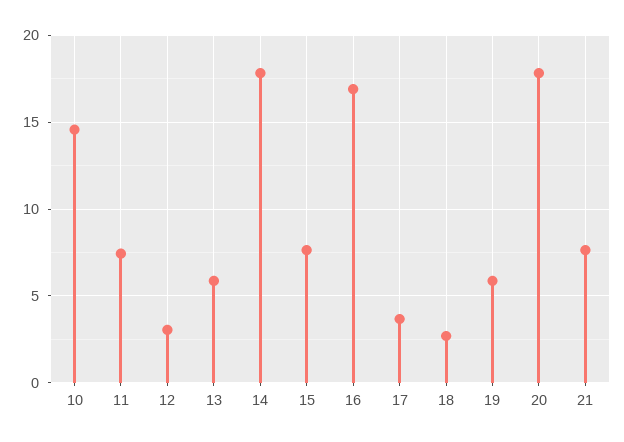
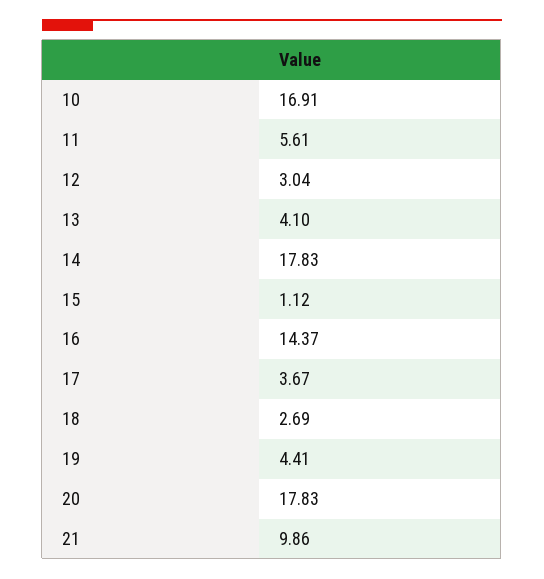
  {
-   "10": 14.5,
+   "10": 16.91,
-   "11": 7.5,
+   "11": 5.61,
    "12": 3.04,
-   "13": 6,
+   "13": 4.1,
    "14": 17.83,
-   "15": 7.5,
+   "15": 1.12,
-   "16": 17,
+   "16": 14.37,
    "17": 3.67,
    "18": 2.69,
-   "19": 6,
+   "19": 4.41,
    "20": 17.83,
-   "21": 7.5
+   "21": 9.86
  }

